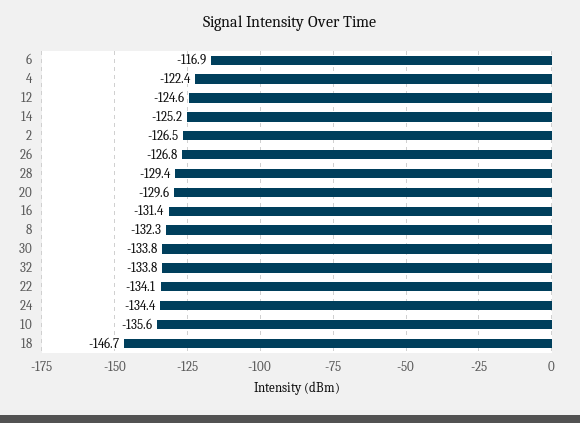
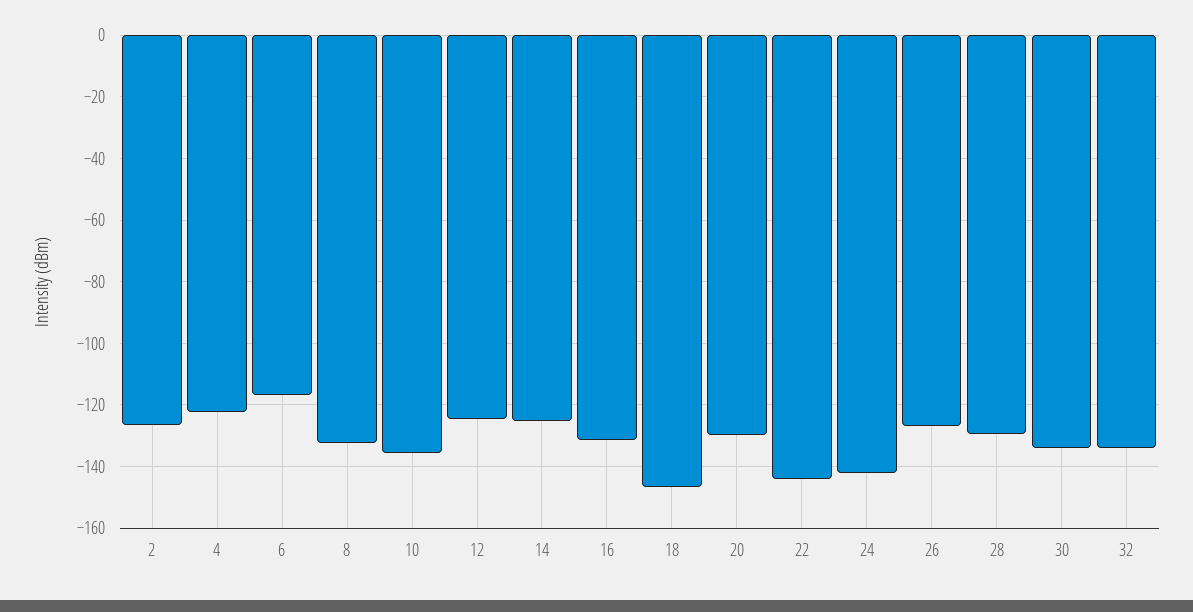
  {
    "6": -116.9,
    "4": -122.4,
    "12": -124.6,
    "14": -125.2,
    "2": -126.5,
    "26": -126.8,
    "28": -129.4,
    "20": -129.6,
    "16": -131.4,
    "8": -132.3,
    "30": -133.8,
    "32": -133.8,
-   "22": -134.1,
+   "22": -144,
-   "24": -134.4,
+   "24": -142,
    "10": -135.6,
    "18": -146.7
  }

